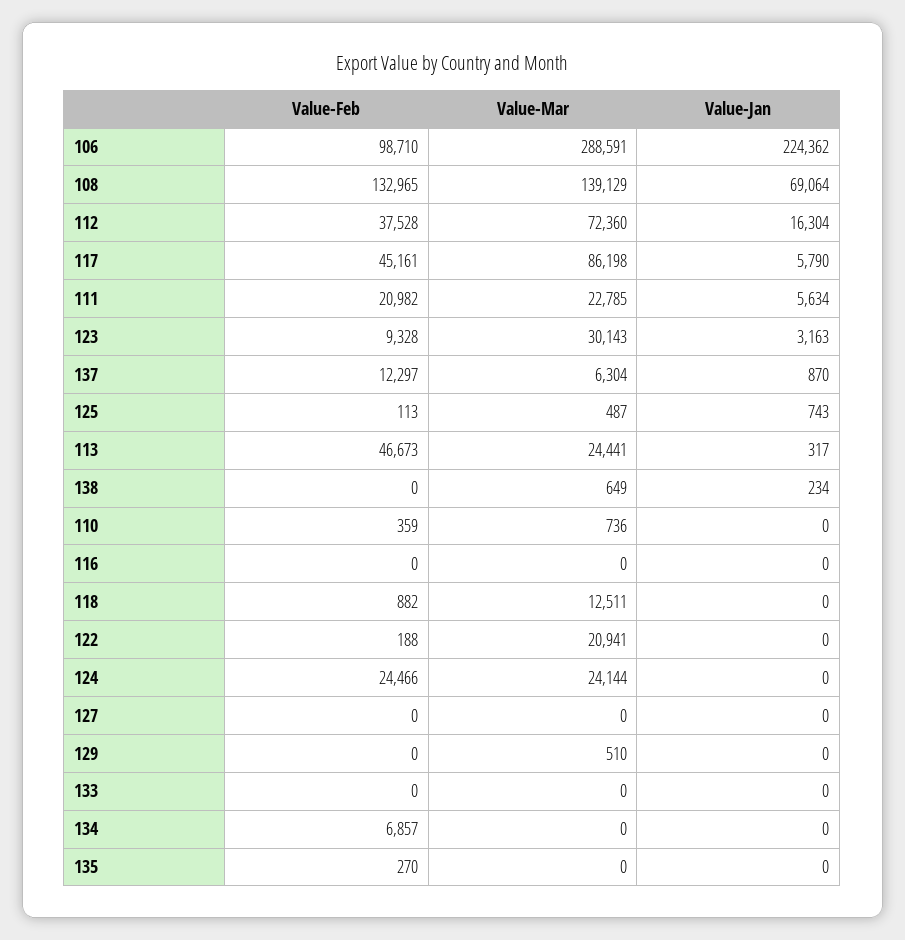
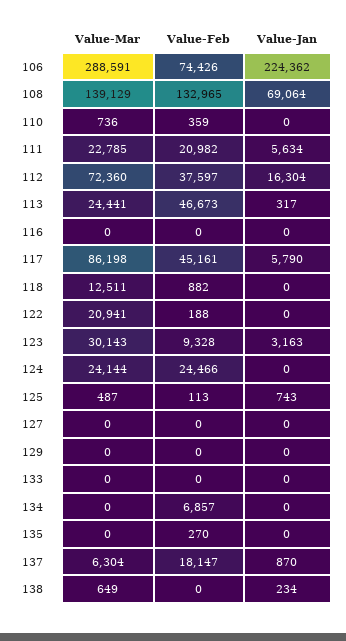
  {
    "Value-Feb": {
-     "106": 98710,
+     "106": 74426,
      "108": 132965,
-     "112": 37528,
+     "112": 37597,
      "117": 45161,
      "111": 20982,
      "123": 9328,
-     "137": 12297,
+     "137": 18147,
      "125": 113,
      "113": 46673,
      "138": 0,
      "110": 359,
      "116": 0,
      "118": 882,
      "122": 188,
      "124": 24466,
      "127": 0,
      "129": 0,
      "133": 0,
      "134": 6857,
      "135": 270
    },
    "Value-Mar": {
      "106": 288591,
      "108": 139129,
      "112": 72360,
      "117": 86198,
      "111": 22785,
      "123": 30143,
      "137": 6304,
      "125": 487,
      "113": 24441,
      "138": 649,
      "110": 736,
      "116": 0,
      "118": 12511,
      "122": 20941,
      "124": 24144,
      "127": 0,
-     "129": 510,
+     "129": 0,
      "133": 0,
      "134": 0,
      "135": 0
    },
    "Value-Jan": {
      "106": 224362,
      "108": 69064,
      "112": 16304,
      "117": 5790,
      "111": 5634,
      "123": 3163,
      "137": 870,
      "125": 743,
      "113": 317,
      "138": 234,
      "110": 0,
      "116": 0,
      "118": 0,
      "122": 0,
      "124": 0,
      "127": 0,
      "129": 0,
      "133": 0,
      "134": 0,
      "135": 0
    }
  }

